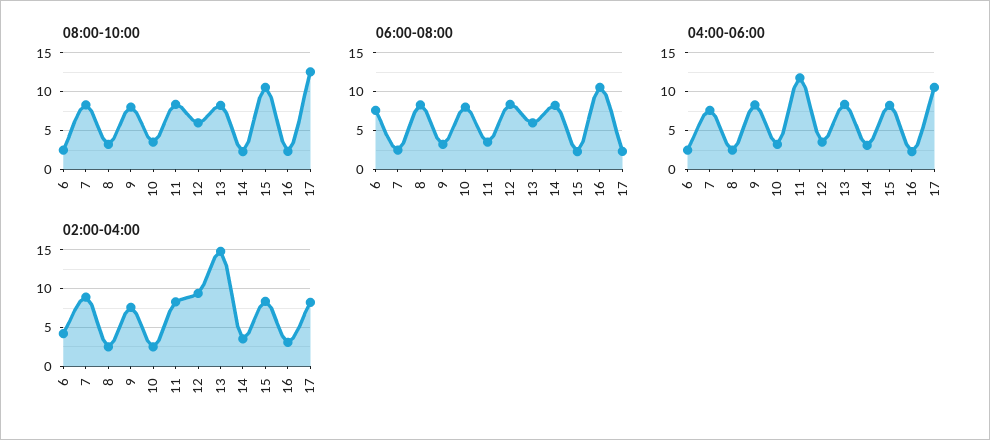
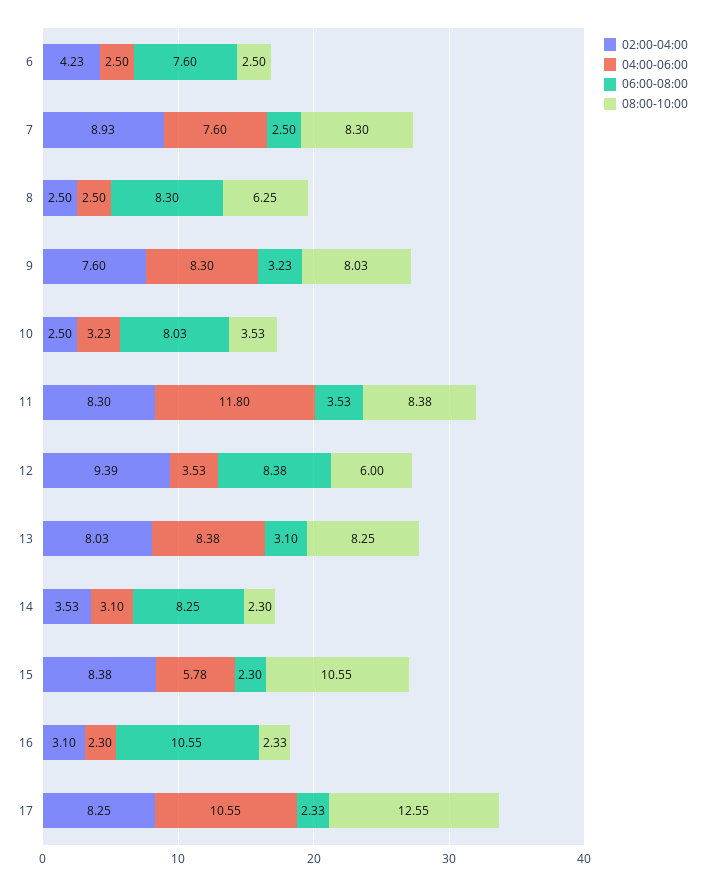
  {
    "08:00-10:00": {
      "6": 2.5,
      "7": 8.3,
-     "8": 3,
+     "8": 6.25,
      "9": 8.03,
      "10": 3.53,
      "11": 8.38,
      "12": 6,
      "13": 8.25,
      "14": 2.3,
      "15": 10.55,
      "16": 2.33,
      "17": 12.55
    },
    "06:00-08:00": {
      "6": 7.6,
      "7": 2.5,
      "8": 8.3,
      "9": 3.23,
      "10": 8.03,
      "11": 3.53,
      "12": 8.38,
-     "13": 6,
+     "13": 3.1,
      "14": 8.25,
      "15": 2.3,
      "16": 10.55,
      "17": 2.33
    },
    "04:00-06:00": {
      "6": 2.5,
      "7": 7.6,
      "8": 2.5,
      "9": 8.3,
      "10": 3.23,
      "11": 11.8,
      "12": 3.53,
      "13": 8.38,
      "14": 3.1,
-     "15": 8,
+     "15": 5.78,
      "16": 2.3,
      "17": 10.55
    },
    "02:00-04:00": {
      "6": 4.23,
      "7": 8.93,
      "8": 2.5,
      "9": 7.6,
      "10": 2.5,
      "11": 8.3,
      "12": 9.39,
-     "13": 15,
+     "13": 8.03,
      "14": 3.53,
      "15": 8.38,
      "16": 3.1,
      "17": 8.25
    }
  }

